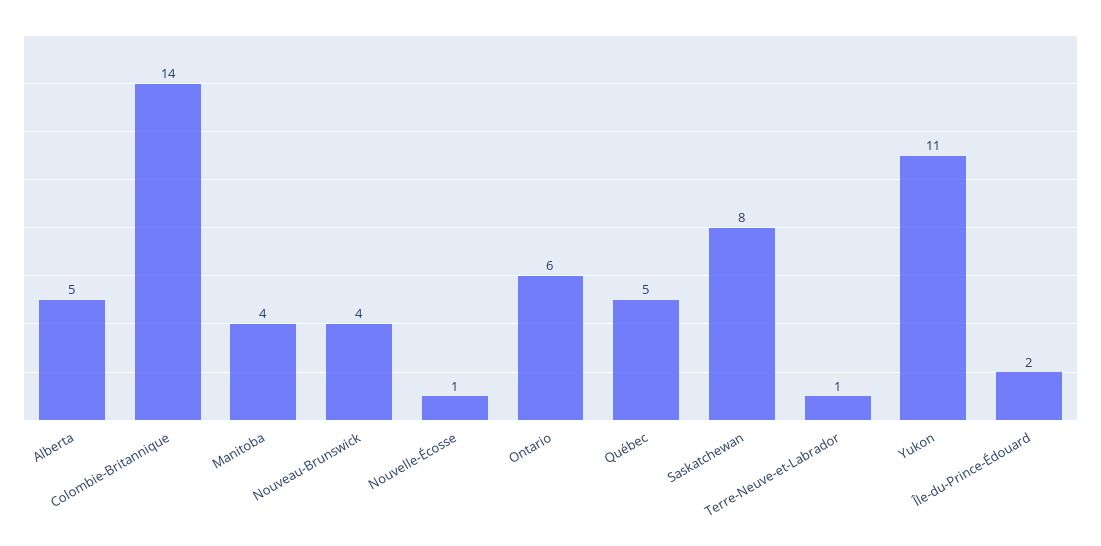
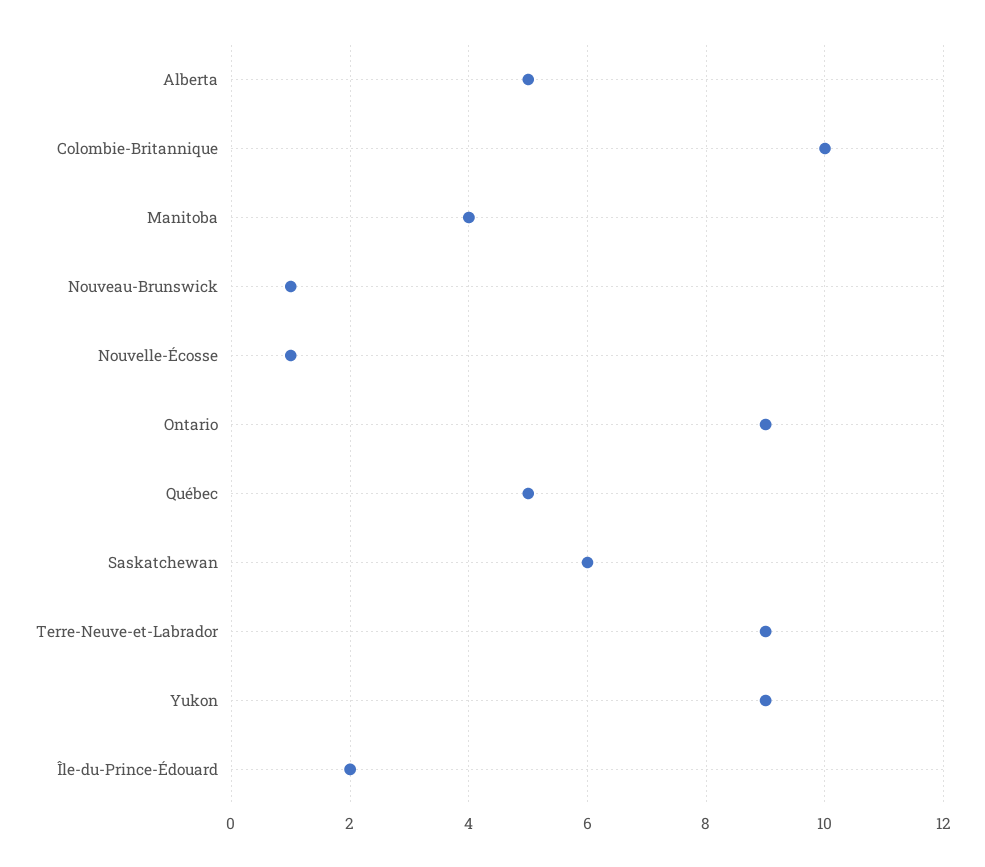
  {
    "Alberta": 5,
-   "Colombie-Britannique": 14,
+   "Colombie-Britannique": 10,
    "Manitoba": 4,
-   "Nouveau-Brunswick": 4,
+   "Nouveau-Brunswick": 1,
    "Nouvelle-Écosse": 1,
-   "Ontario": 6,
+   "Ontario": 9,
    "Québec": 5,
-   "Saskatchewan": 8,
+   "Saskatchewan": 6,
-   "Terre-Neuve-et-Labrador": 1,
+   "Terre-Neuve-et-Labrador": 9,
-   "Yukon": 11,
+   "Yukon": 9,
    "Île-du-Prince-Édouard": 2
  }

